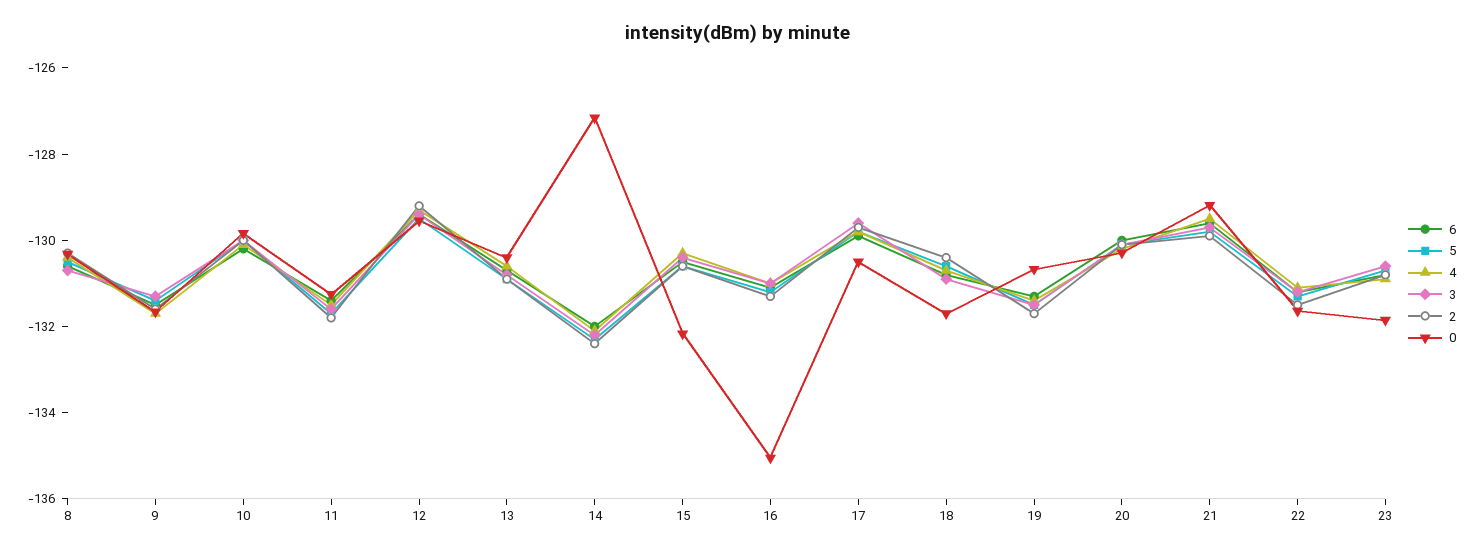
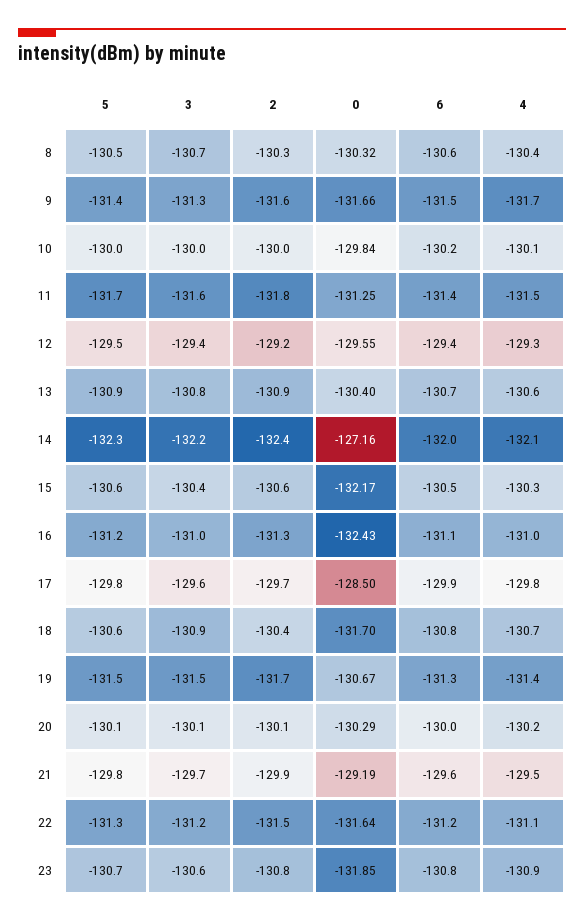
  {
    "6": {
      "8": -130.6,
      "9": -131.5,
      "10": -130.2,
      "11": -131.4,
      "12": -129.4,
      "13": -130.7,
      "14": -132,
      "15": -130.5,
      "16": -131.1,
      "17": -129.9,
      "18": -130.8,
      "19": -131.3,
      "20": -130,
      "21": -129.6,
      "22": -131.2,
      "23": -130.8
    },
    "5": {
      "8": -130.5,
      "9": -131.4,
      "10": -130,
      "11": -131.7,
      "12": -129.5,
      "13": -130.9,
      "14": -132.3,
      "15": -130.6,
      "16": -131.2,
      "17": -129.8,
      "18": -130.6,
      "19": -131.5,
      "20": -130.1,
      "21": -129.8,
      "22": -131.3,
      "23": -130.7
    },
    "4": {
      "8": -130.4,
      "9": -131.7,
      "10": -130.1,
      "11": -131.5,
      "12": -129.3,
      "13": -130.6,
      "14": -132.1,
      "15": -130.3,
      "16": -131,
      "17": -129.8,
      "18": -130.7,
      "19": -131.4,
      "20": -130.2,
      "21": -129.5,
      "22": -131.1,
      "23": -130.9
    },
    "3": {
      "8": -130.7,
      "9": -131.3,
      "10": -130,
      "11": -131.6,
      "12": -129.4,
      "13": -130.8,
      "14": -132.2,
      "15": -130.4,
      "16": -131,
      "17": -129.6,
      "18": -130.9,
      "19": -131.5,
      "20": -130.1,
      "21": -129.7,
      "22": -131.2,
      "23": -130.6
    },
    "2": {
      "8": -130.3,
      "9": -131.6,
      "10": -130,
      "11": -131.8,
      "12": -129.2,
      "13": -130.9,
      "14": -132.4,
      "15": -130.6,
      "16": -131.3,
      "17": -129.7,
      "18": -130.4,
      "19": -131.7,
      "20": -130.1,
      "21": -129.9,
      "22": -131.5,
      "23": -130.8
    },
    "0": {
      "8": -130.32,
      "9": -131.66,
      "10": -129.84,
      "11": -131.25,
      "12": -129.55,
      "13": -130.4,
      "14": -127.16,
      "15": -132.17,
-     "16": -135,
+     "16": -132.43,
-     "17": -130.5,
+     "17": -128.5,
      "18": -131.7,
      "19": -130.67,
      "20": -130.29,
      "21": -129.19,
      "22": -131.64,
      "23": -131.85
    }
  }

